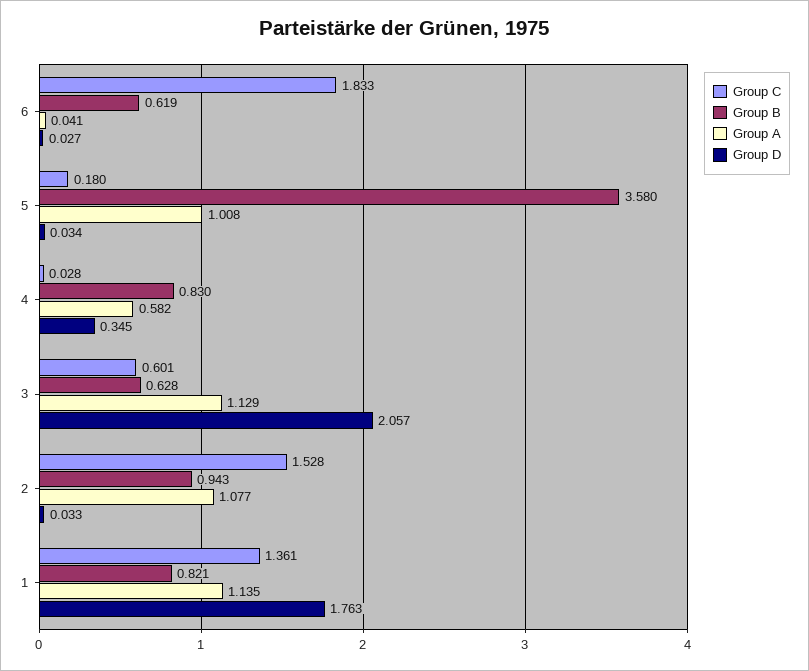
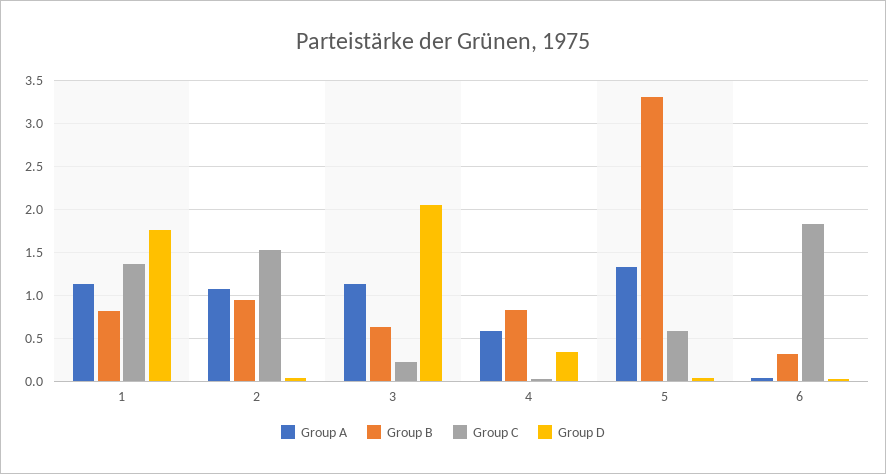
  {
    "Group C": {
      "6": 1.833,
-     "5": 0.18,
+     "5": 0.6,
      "4": 0.028,
-     "3": 0.601,
+     "3": 0.2,
      "2": 1.528,
      "1": 1.361
    },
    "Group B": {
-     "6": 0.619,
+     "6": 0.3,
-     "5": 3.58,
+     "5": 3.3,
      "4": 0.83,
      "3": 0.628,
      "2": 0.943,
      "1": 0.821
    },
    "Group A": {
      "6": 0.041,
-     "5": 1.008,
+     "5": 1.3,
      "4": 0.582,
      "3": 1.129,
      "2": 1.077,
      "1": 1.135
    },
    "Group D": {
      "6": 0.027,
      "5": 0.034,
      "4": 0.345,
      "3": 2.057,
      "2": 0.033,
      "1": 1.763
    }
  }

